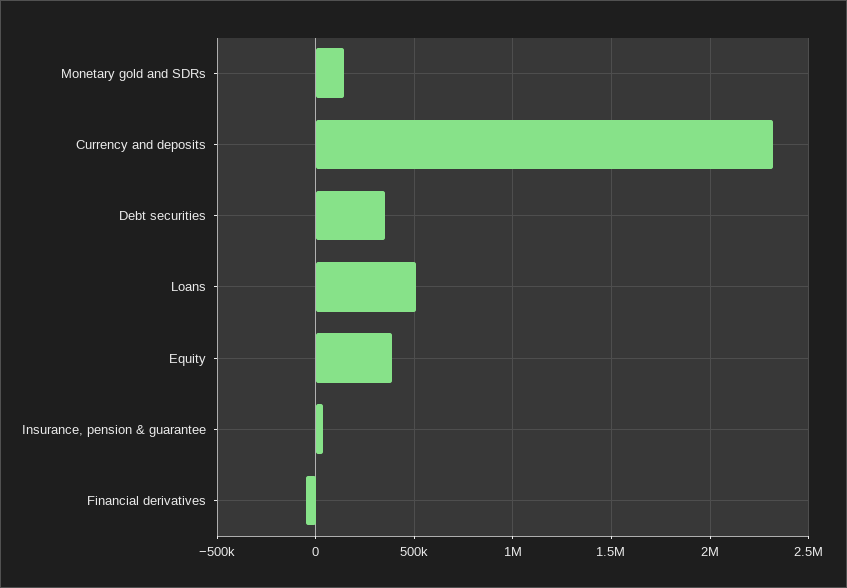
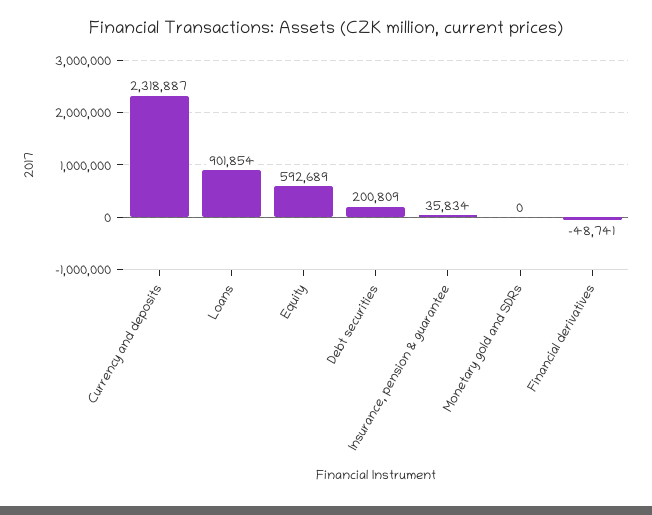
  {
-   "Monetary gold and SDRs": 150000,
+   "Monetary gold and SDRs": 0,
    "Currency and deposits": 2318887,
-   "Debt securities": 350000,
+   "Debt securities": 200809,
-   "Loans": 500000,
+   "Loans": 901854,
-   "Equity": 400000,
+   "Equity": 592689,
    "Insurance, pension & guarantee": 35834,
    "Financial derivatives": -48741
  }

